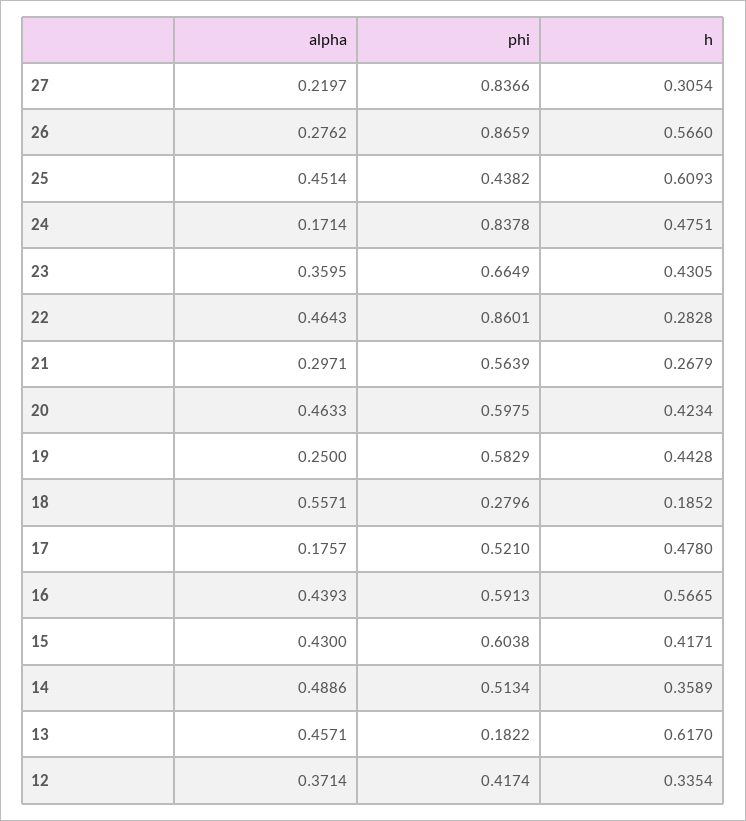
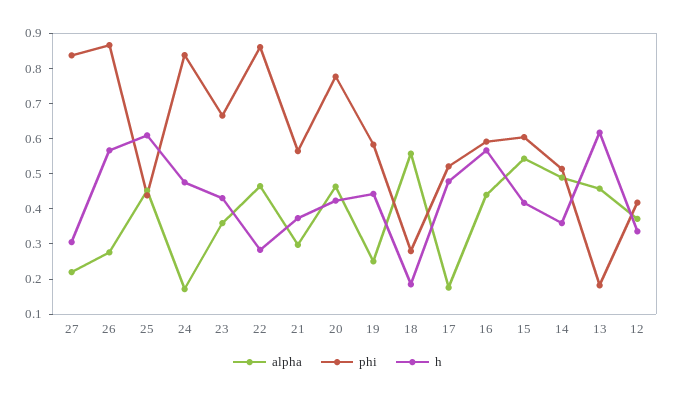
  {
    "alpha": {
      "27": 0.2197,
      "26": 0.2762,
      "25": 0.4514,
      "24": 0.1714,
      "23": 0.3595,
      "22": 0.4643,
      "21": 0.2971,
      "20": 0.4633,
      "19": 0.25,
      "18": 0.5571,
      "17": 0.1757,
      "16": 0.4393,
-     "15": 0.43,
+     "15": 0.55,
      "14": 0.4886,
      "13": 0.4571,
      "12": 0.3714
    },
    "phi": {
      "27": 0.8366,
      "26": 0.8659,
      "25": 0.4382,
      "24": 0.8378,
      "23": 0.6649,
      "22": 0.8601,
      "21": 0.5639,
-     "20": 0.5975,
+     "20": 0.775,
      "19": 0.5829,
      "18": 0.2796,
      "17": 0.521,
      "16": 0.5913,
      "15": 0.6038,
      "14": 0.5134,
      "13": 0.1822,
      "12": 0.4174
    },
    "h": {
      "27": 0.3054,
      "26": 0.566,
      "25": 0.6093,
      "24": 0.4751,
      "23": 0.4305,
      "22": 0.2828,
-     "21": 0.2679,
+     "21": 0.375,
      "20": 0.4234,
      "19": 0.4428,
      "18": 0.1852,
      "17": 0.478,
      "16": 0.5665,
      "15": 0.4171,
      "14": 0.3589,
      "13": 0.617,
      "12": 0.3354
    }
  }

